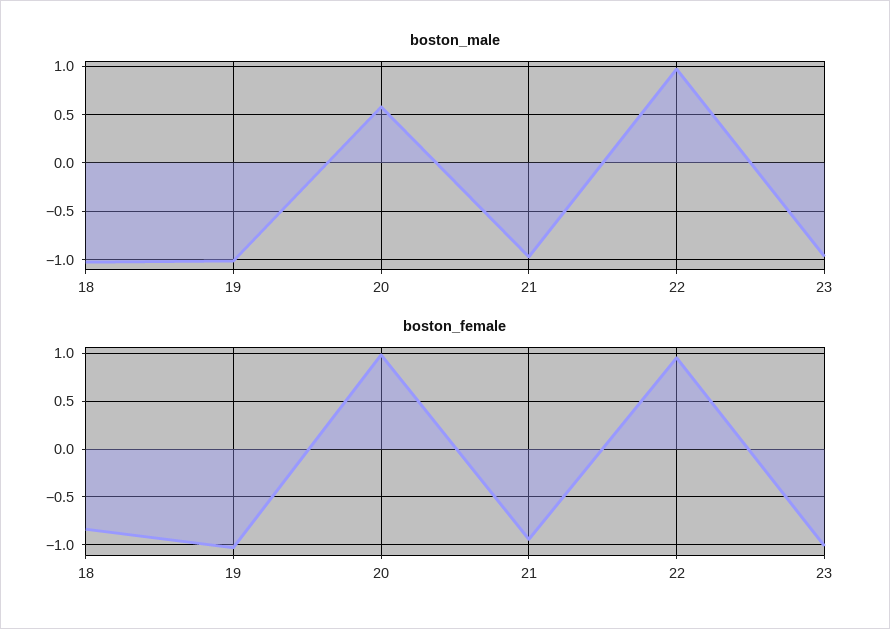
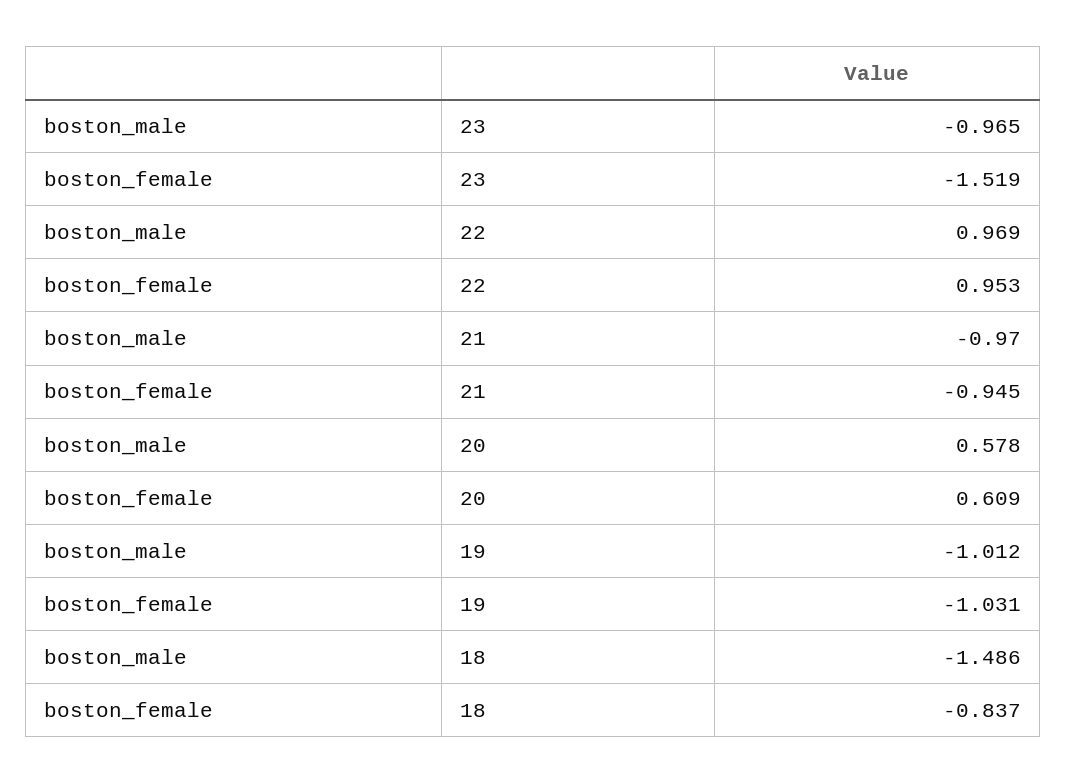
  {
    "boston_male": {
-     "18": -1,
+     "18": -1.486,
      "19": -1.012,
      "20": 0.578,
      "21": -0.97,
      "22": 0.969,
      "23": -0.965
    },
    "boston_female": {
      "18": -0.837,
      "19": -1.031,
-     "20": 1,
+     "20": 0.609,
      "21": -0.945,
      "22": 0.953,
-     "23": -1
+     "23": -1.519
    }
  }

